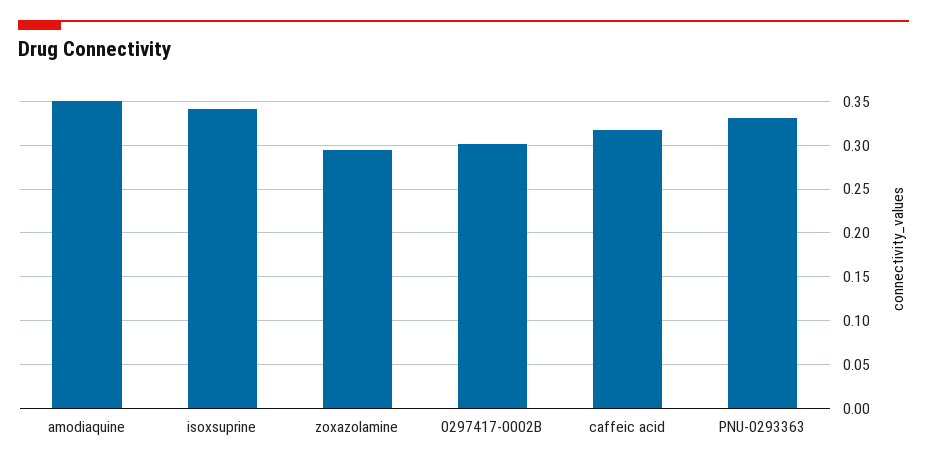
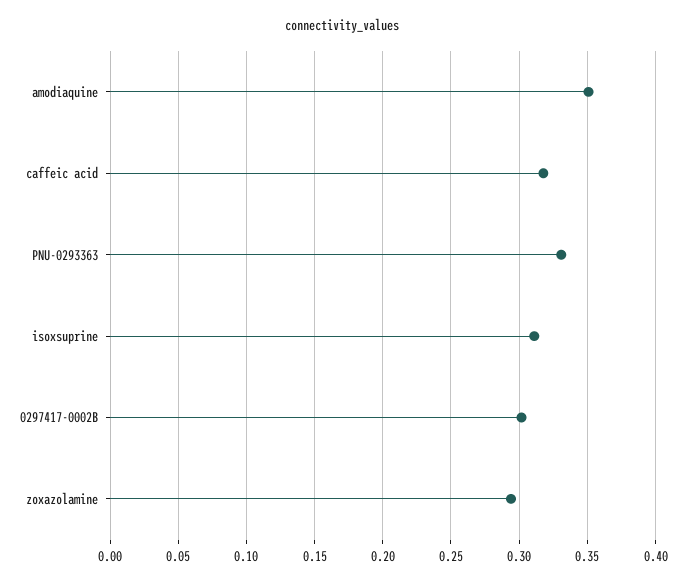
  {
    "amodiaquine": 0.35,
-   "isoxsuprine": 0.34,
+   "isoxsuprine": 0.31,
    "zoxazolamine": 0.295,
    "0297417-0002B": 0.3,
    "caffeic acid": 0.32,
    "PNU-0293363": 0.33
  }

